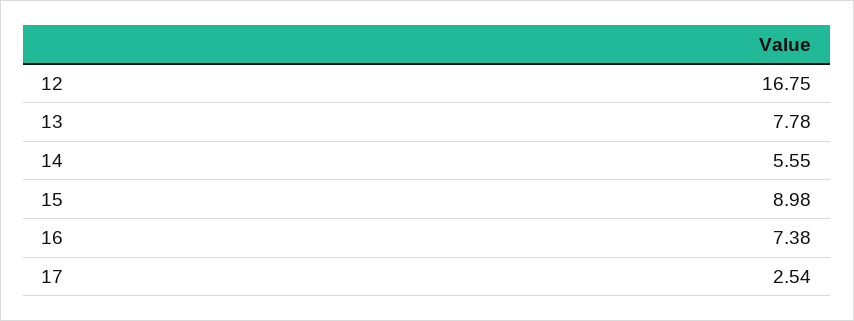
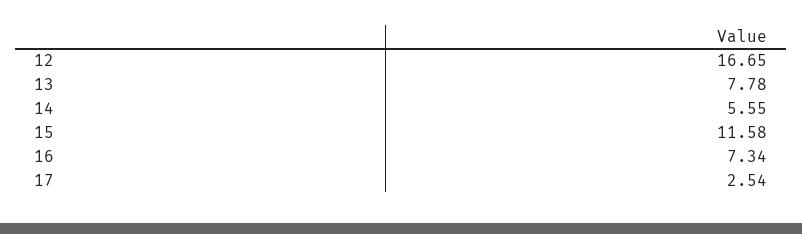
  {
-   "12": 16.75,
+   "12": 16.65,
    "13": 7.78,
    "14": 5.55,
-   "15": 8.98,
+   "15": 11.58,
-   "16": 7.38,
+   "16": 7.34,
    "17": 2.54
  }

